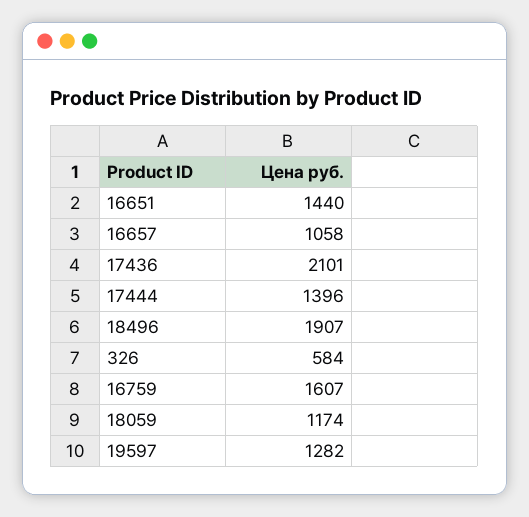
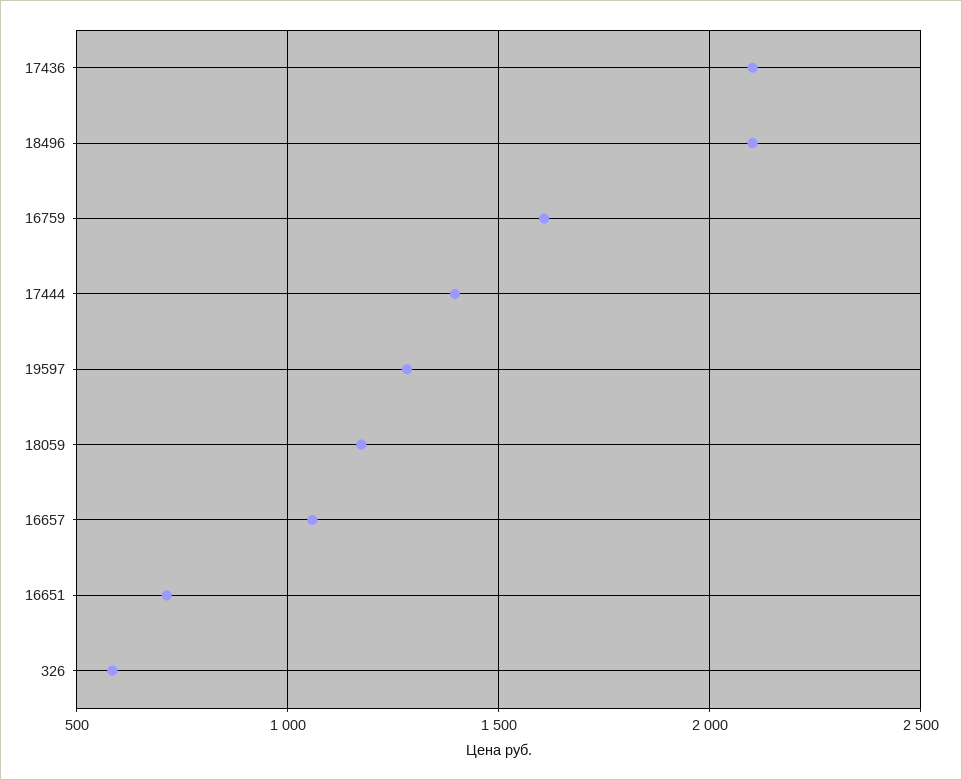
  {
-   "16651": 1440,
+   "16651": 700,
    "16657": 1058,
    "17436": 2101,
    "17444": 1396,
-   "18496": 1907,
+   "18496": 2100,
    "326": 584,
    "16759": 1607,
    "18059": 1174,
    "19597": 1282
  }

